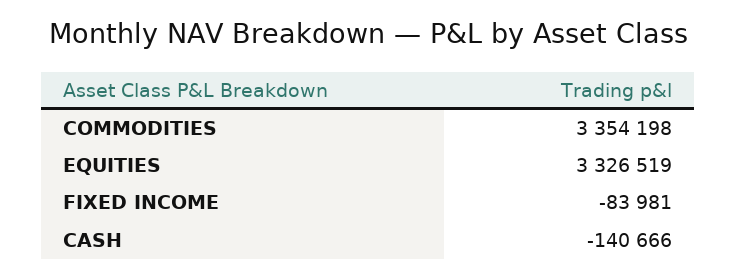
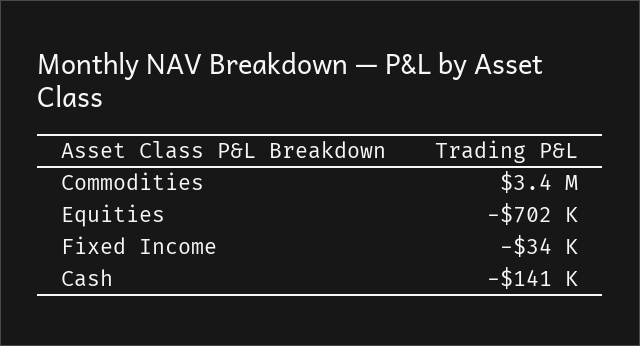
  {
    "COMMODITIES": 3354198,
-   "EQUITIES": 3326519,
+   "EQUITIES": -702000,
-   "FIXED INCOME": -83981,
+   "FIXED INCOME": -34000,
    "CASH": -140666
  }

